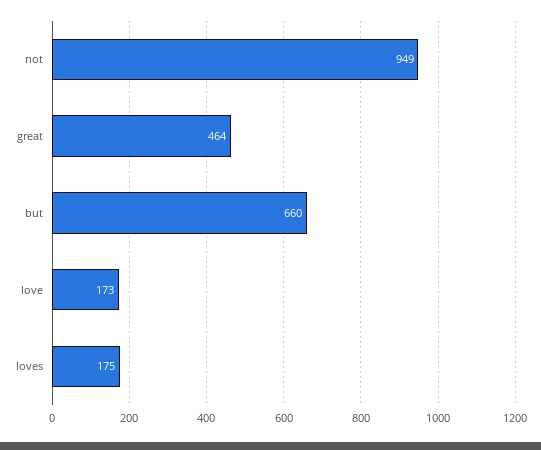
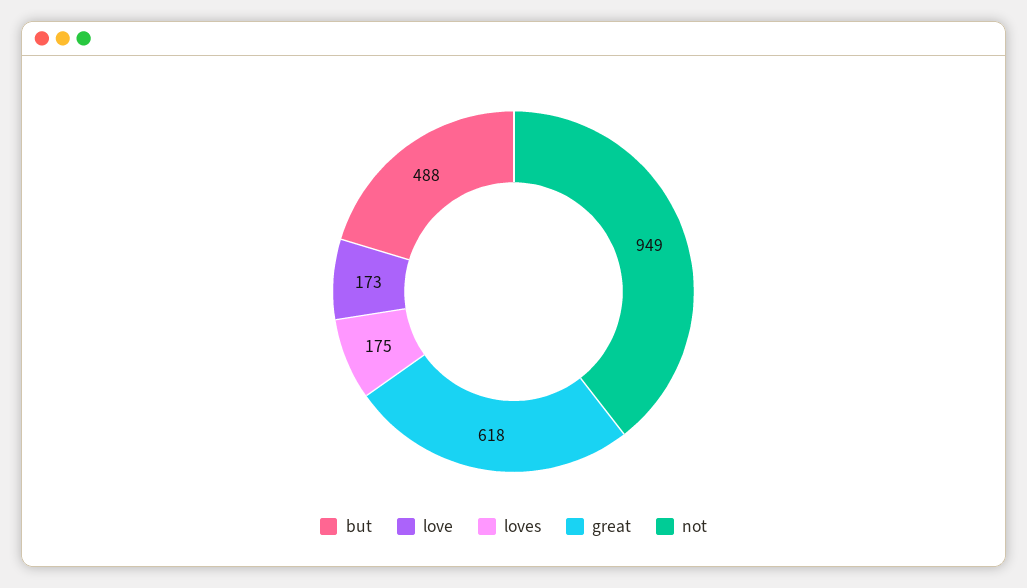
  {
    "not": 949,
-   "great": 464,
+   "great": 618,
-   "but": 660,
+   "but": 488,
    "love": 173,
    "loves": 175
  }

